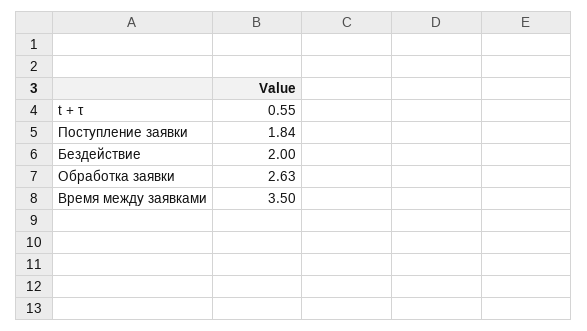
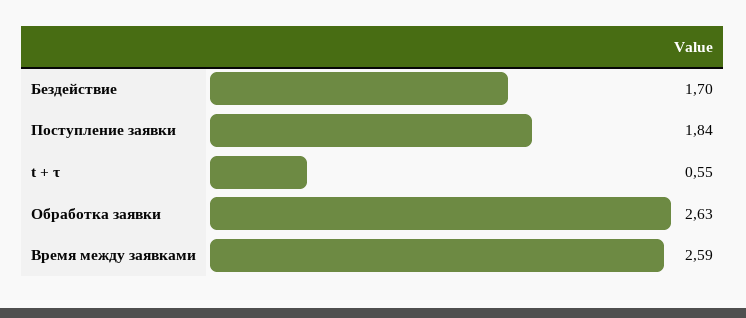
  {
    "t + τ": 0.55,
    "Поступление заявки": 1.84,
-   "Бездействие": 2,
+   "Бездействие": 1.7,
    "Обработка заявки": 2.63,
-   "Время между заявками": 3.5
+   "Время между заявками": 2.59
  }

